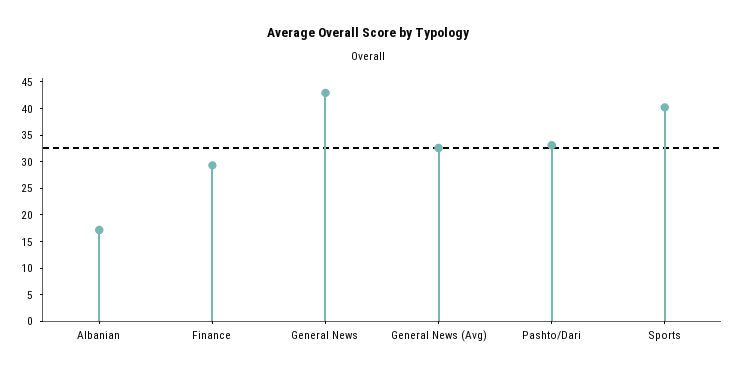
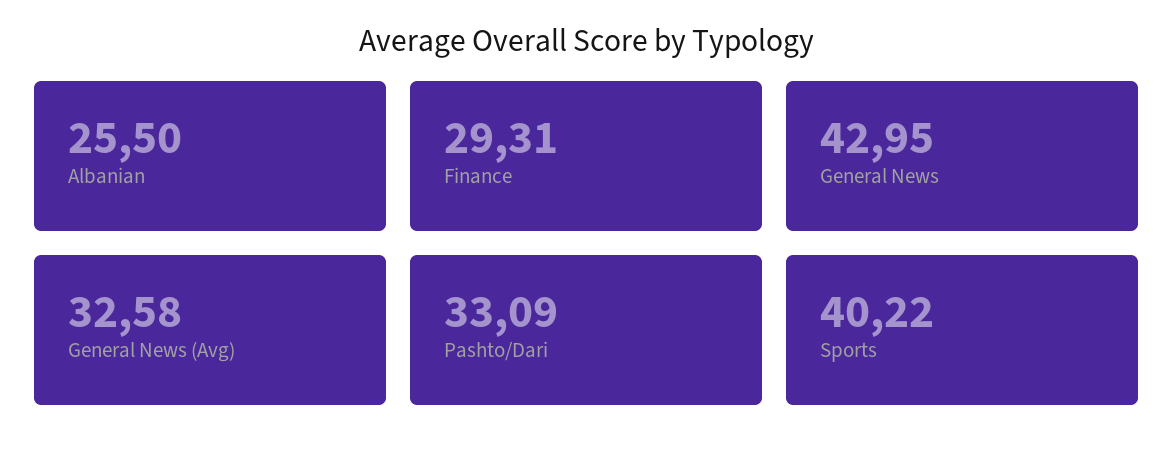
  {
-   "Albanian": 17.5,
+   "Albanian": 25.5,
    "Finance": 29.31,
    "General News": 42.95,
    "General News (Avg)": 32.58,
    "Pashto/Dari": 33.09,
    "Sports": 40.22
  }

